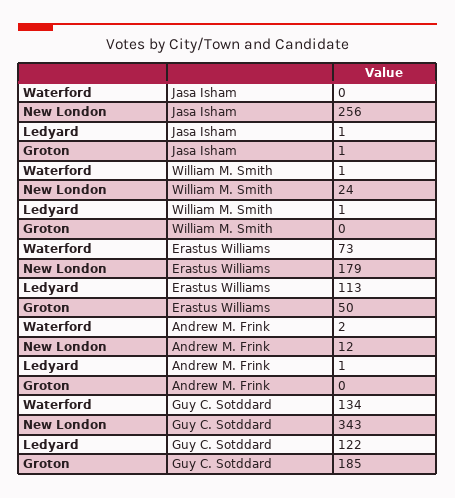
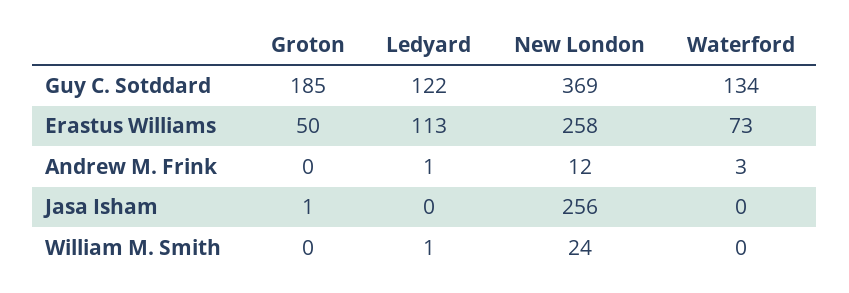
  {
    "Waterford": {
      "Jasa Isham": 0,
-     "William M. Smith": 1,
+     "William M. Smith": 0,
      "Erastus Williams": 73,
-     "Andrew M. Frink": 2,
+     "Andrew M. Frink": 3,
      "Guy C. Sotddard": 134
    },
    "New London": {
      "Jasa Isham": 256,
      "William M. Smith": 24,
-     "Erastus Williams": 179,
+     "Erastus Williams": 258,
      "Andrew M. Frink": 12,
-     "Guy C. Sotddard": 343
+     "Guy C. Sotddard": 369
    },
    "Ledyard": {
-     "Jasa Isham": 1,
+     "Jasa Isham": 0,
      "William M. Smith": 1,
      "Erastus Williams": 113,
      "Andrew M. Frink": 1,
      "Guy C. Sotddard": 122
    },
    "Groton": {
      "Jasa Isham": 1,
      "William M. Smith": 0,
      "Erastus Williams": 50,
      "Andrew M. Frink": 0,
      "Guy C. Sotddard": 185
    }
  }

